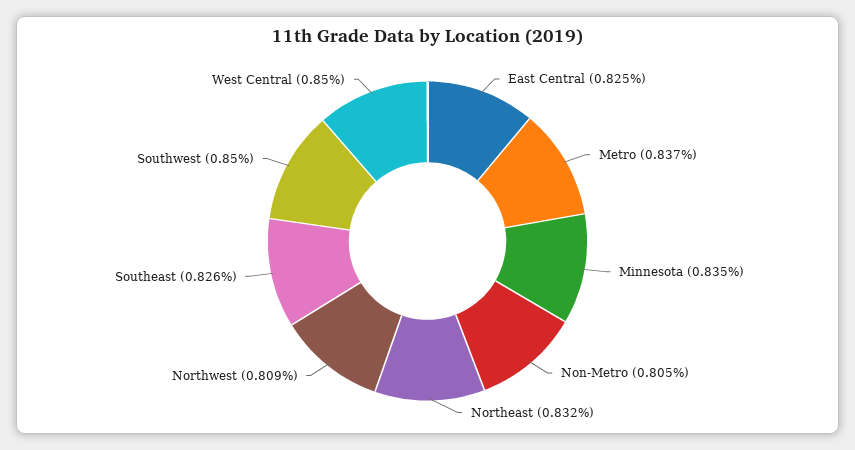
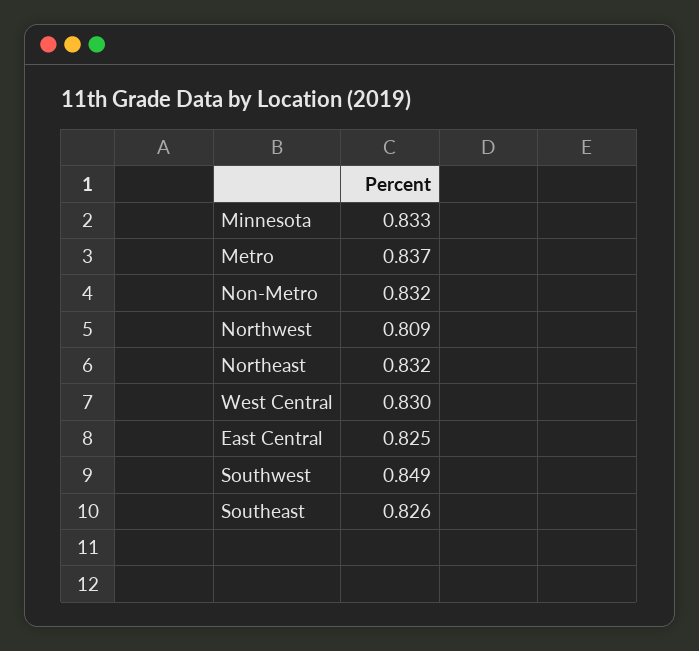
  {
    "East Central": 0.825,
    "Metro": 0.837,
-   "Minnesota": 0.835,
+   "Minnesota": 0.833,
-   "Non-Metro": 0.805,
+   "Non-Metro": 0.832,
    "Northeast": 0.832,
    "Northwest": 0.809,
    "Southeast": 0.826,
-   "Southwest": 0.85,
+   "Southwest": 0.849,
-   "West Central": 0.85
+   "West Central": 0.83
  }

